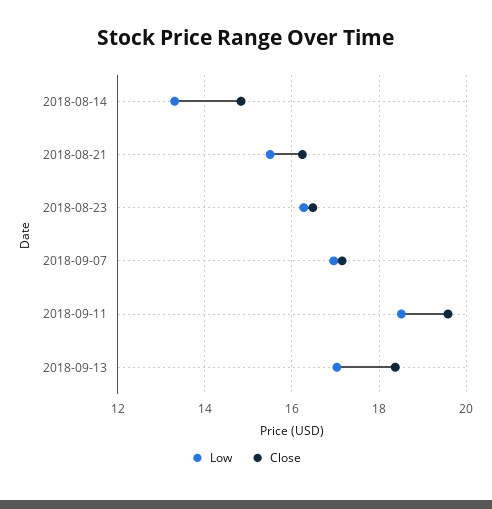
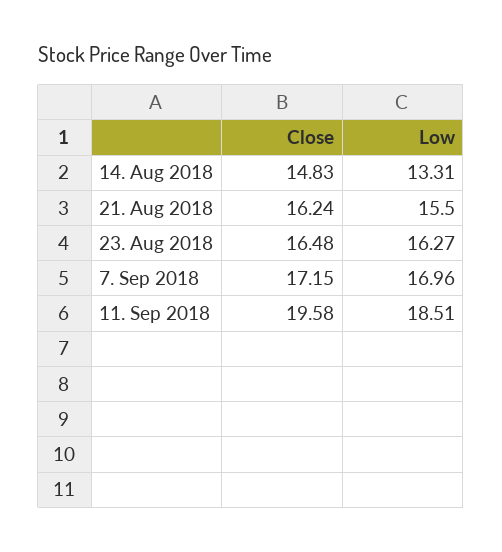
  {
    "Low": {
      "2018-08-14": 13.31,
      "2018-08-21": 15.5,
      "2018-08-23": 16.27,
      "2018-09-07": 16.96,
-     "2018-09-11": 18.51,
+     "2018-09-11": 18.51
-     "2018-09-13": 17
    },
    "Close": {
      "2018-08-14": 14.83,
      "2018-08-21": 16.24,
      "2018-08-23": 16.48,
      "2018-09-07": 17.15,
-     "2018-09-11": 19.58,
+     "2018-09-11": 19.58
-     "2018-09-13": 18.4
    }
  }

